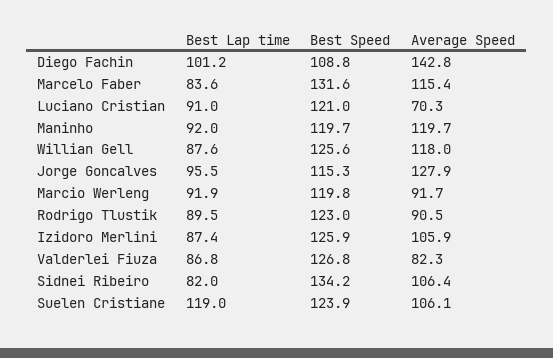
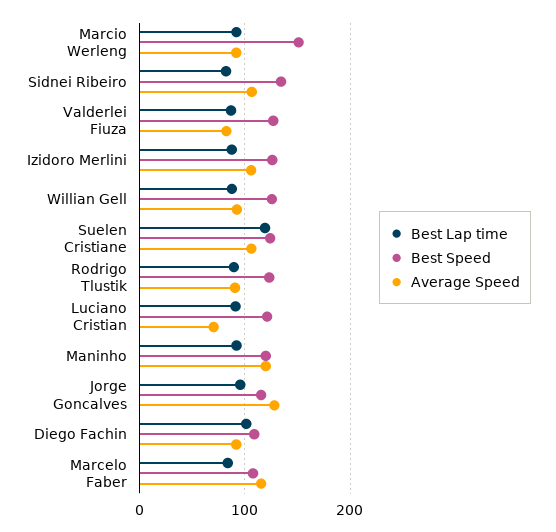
  {
    "Best Lap time": {
      "Diego Fachin": 101.2,
      "Marcelo Faber": 83.6,
      "Luciano Cristian": 91,
      "Maninho": 92,
      "Willian Gell": 87.6,
      "Jorge Goncalves": 95.5,
      "Marcio Werleng": 91.9,
      "Rodrigo Tlustik": 89.5,
      "Izidoro Merlini": 87.4,
      "Valderlei Fiuza": 86.8,
      "Sidnei Ribeiro": 82,
      "Suelen Cristiane": 119
    },
    "Best Speed": {
      "Diego Fachin": 108.8,
-     "Marcelo Faber": 131.6,
+     "Marcelo Faber": 110,
      "Luciano Cristian": 121,
      "Maninho": 119.7,
      "Willian Gell": 125.6,
      "Jorge Goncalves": 115.3,
-     "Marcio Werleng": 119.8,
+     "Marcio Werleng": 150,
      "Rodrigo Tlustik": 123,
      "Izidoro Merlini": 125.9,
      "Valderlei Fiuza": 126.8,
      "Sidnei Ribeiro": 134.2,
      "Suelen Cristiane": 123.9
    },
    "Average Speed": {
-     "Diego Fachin": 142.8,
+     "Diego Fachin": 90,
      "Marcelo Faber": 115.4,
      "Luciano Cristian": 70.3,
      "Maninho": 119.7,
-     "Willian Gell": 118,
+     "Willian Gell": 90,
      "Jorge Goncalves": 127.9,
      "Marcio Werleng": 91.7,
      "Rodrigo Tlustik": 90.5,
      "Izidoro Merlini": 105.9,
      "Valderlei Fiuza": 82.3,
      "Sidnei Ribeiro": 106.4,
      "Suelen Cristiane": 106.1
    }
  }

